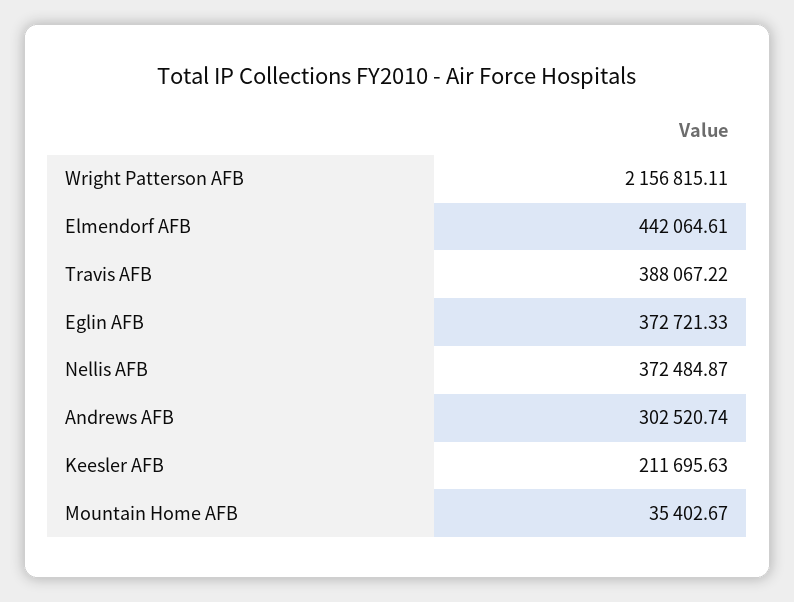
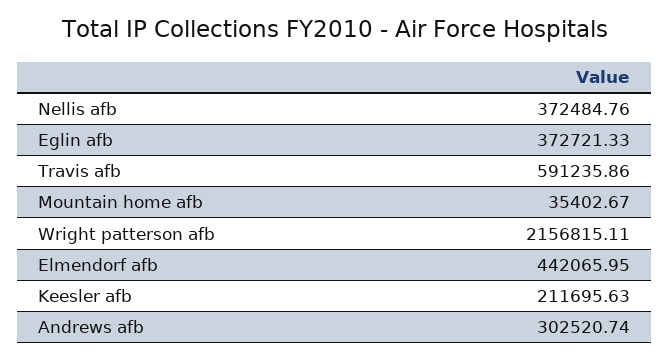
  {
    "Wright Patterson AFB": 2156815.11,
-   "Elmendorf AFB": 442064.61,
+   "Elmendorf AFB": 442065.95,
-   "Travis AFB": 388067.22,
+   "Travis AFB": 591235.86,
    "Eglin AFB": 372721.33,
-   "Nellis AFB": 372484.87,
+   "Nellis AFB": 372484.76,
    "Andrews AFB": 302520.74,
    "Keesler AFB": 211695.63,
    "Mountain Home AFB": 35402.67
  }

